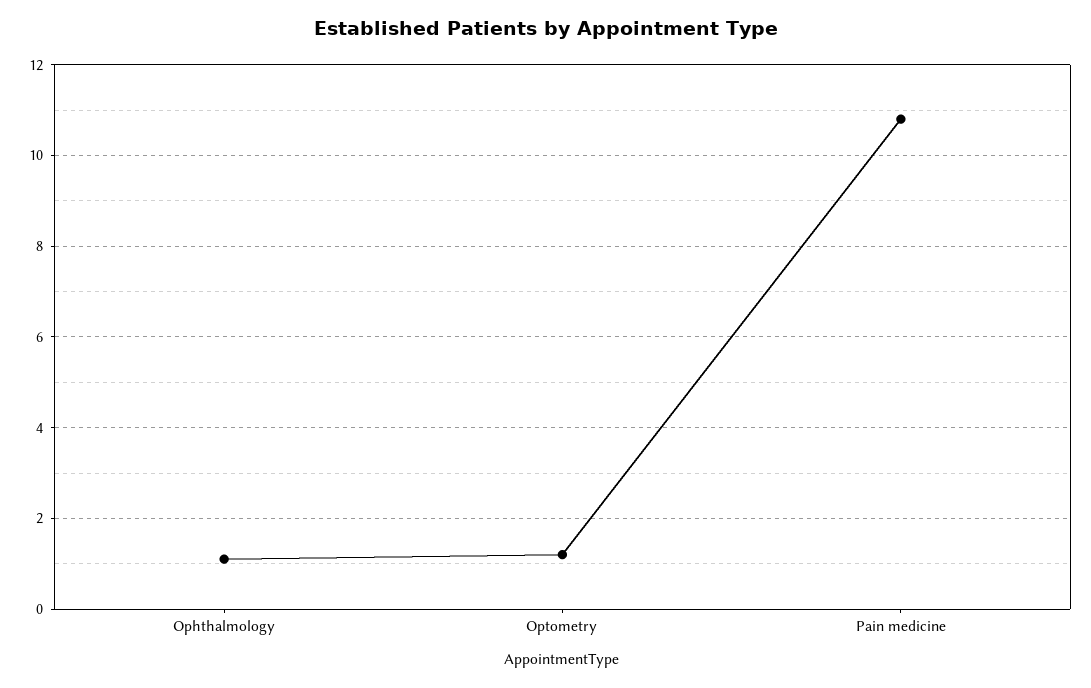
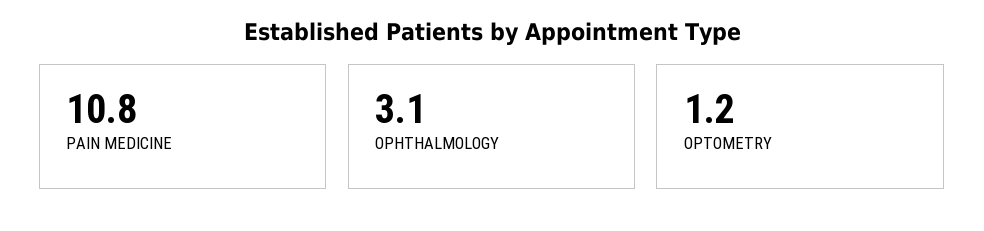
  {
-   "Ophthalmology": 1,
+   "Ophthalmology": 3.1,
    "Optometry": 1.2,
    "Pain medicine": 10.8
  }

